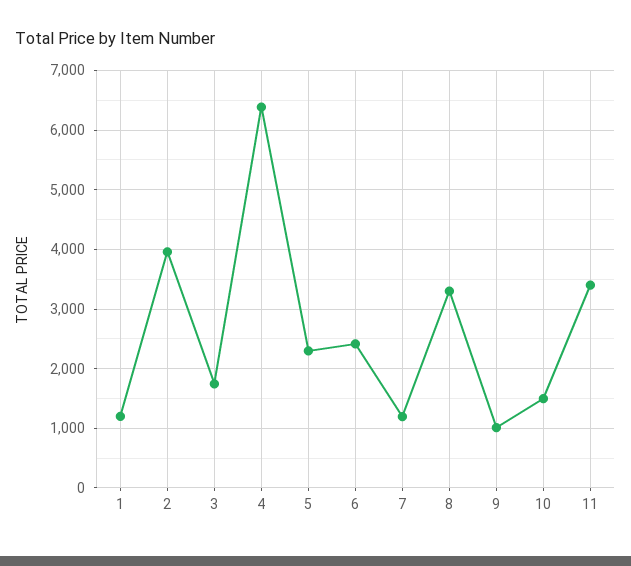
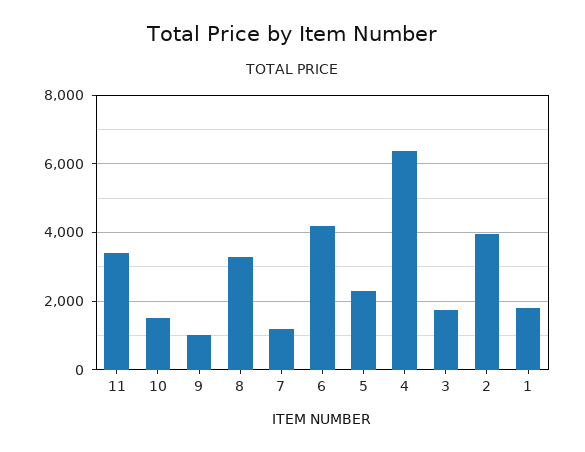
  {
-   "1": 1200,
+   "1": 1800,
    "2": 4000,
    "3": 1800,
    "4": 6400,
    "5": 2400,
-   "6": 2400,
+   "6": 4200,
    "7": 1200,
    "8": 3400,
    "9": 1000,
    "10": 1400,
    "11": 3400
  }

